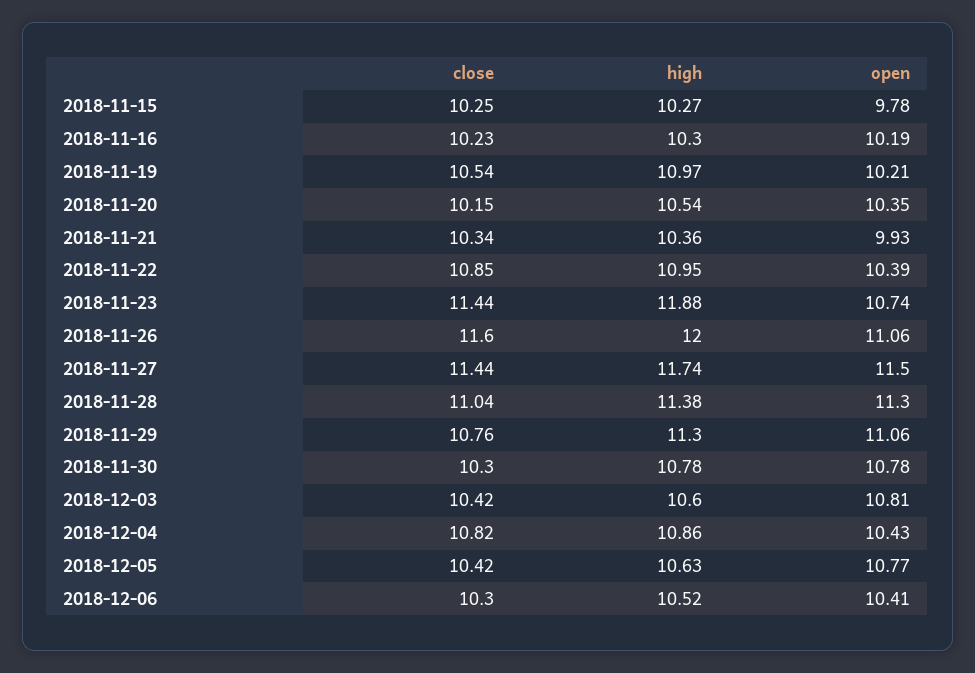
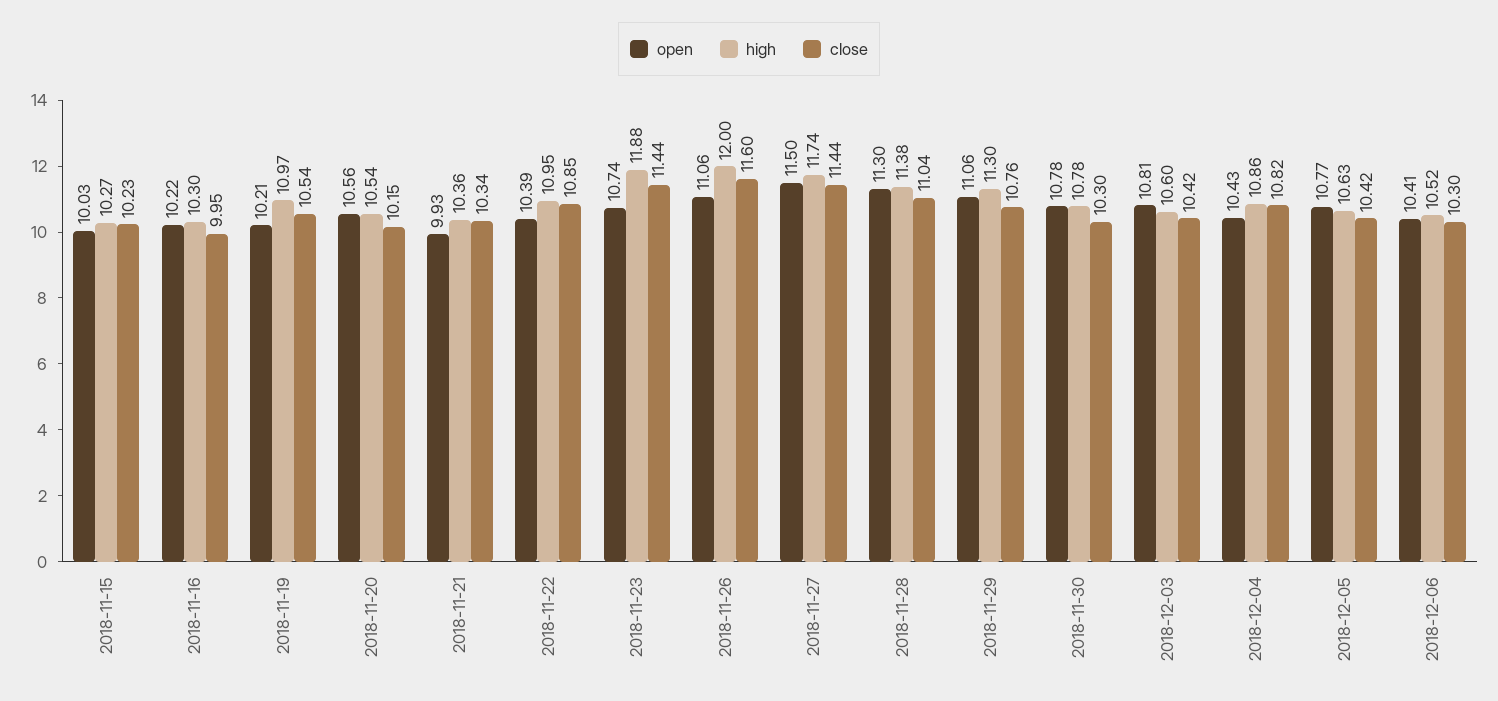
  {
    "close": {
-     "2018-11-15": 10.25,
+     "2018-11-15": 10.23,
-     "2018-11-16": 10.23,
+     "2018-11-16": 9.95,
      "2018-11-19": 10.54,
      "2018-11-20": 10.15,
      "2018-11-21": 10.34,
      "2018-11-22": 10.85,
      "2018-11-23": 11.44,
      "2018-11-26": 11.6,
      "2018-11-27": 11.44,
      "2018-11-28": 11.04,
      "2018-11-29": 10.76,
      "2018-11-30": 10.3,
      "2018-12-03": 10.42,
      "2018-12-04": 10.82,
      "2018-12-05": 10.42,
      "2018-12-06": 10.3
    },
    "high": {
      "2018-11-15": 10.27,
      "2018-11-16": 10.3,
      "2018-11-19": 10.97,
      "2018-11-20": 10.54,
      "2018-11-21": 10.36,
      "2018-11-22": 10.95,
      "2018-11-23": 11.88,
      "2018-11-26": 12,
      "2018-11-27": 11.74,
      "2018-11-28": 11.38,
      "2018-11-29": 11.3,
      "2018-11-30": 10.78,
      "2018-12-03": 10.6,
      "2018-12-04": 10.86,
      "2018-12-05": 10.63,
      "2018-12-06": 10.52
    },
    "open": {
-     "2018-11-15": 9.78,
+     "2018-11-15": 10.03,
-     "2018-11-16": 10.19,
+     "2018-11-16": 10.22,
      "2018-11-19": 10.21,
-     "2018-11-20": 10.35,
+     "2018-11-20": 10.56,
      "2018-11-21": 9.93,
      "2018-11-22": 10.39,
      "2018-11-23": 10.74,
      "2018-11-26": 11.06,
      "2018-11-27": 11.5,
      "2018-11-28": 11.3,
      "2018-11-29": 11.06,
      "2018-11-30": 10.78,
      "2018-12-03": 10.81,
      "2018-12-04": 10.43,
      "2018-12-05": 10.77,
      "2018-12-06": 10.41
    }
  }

